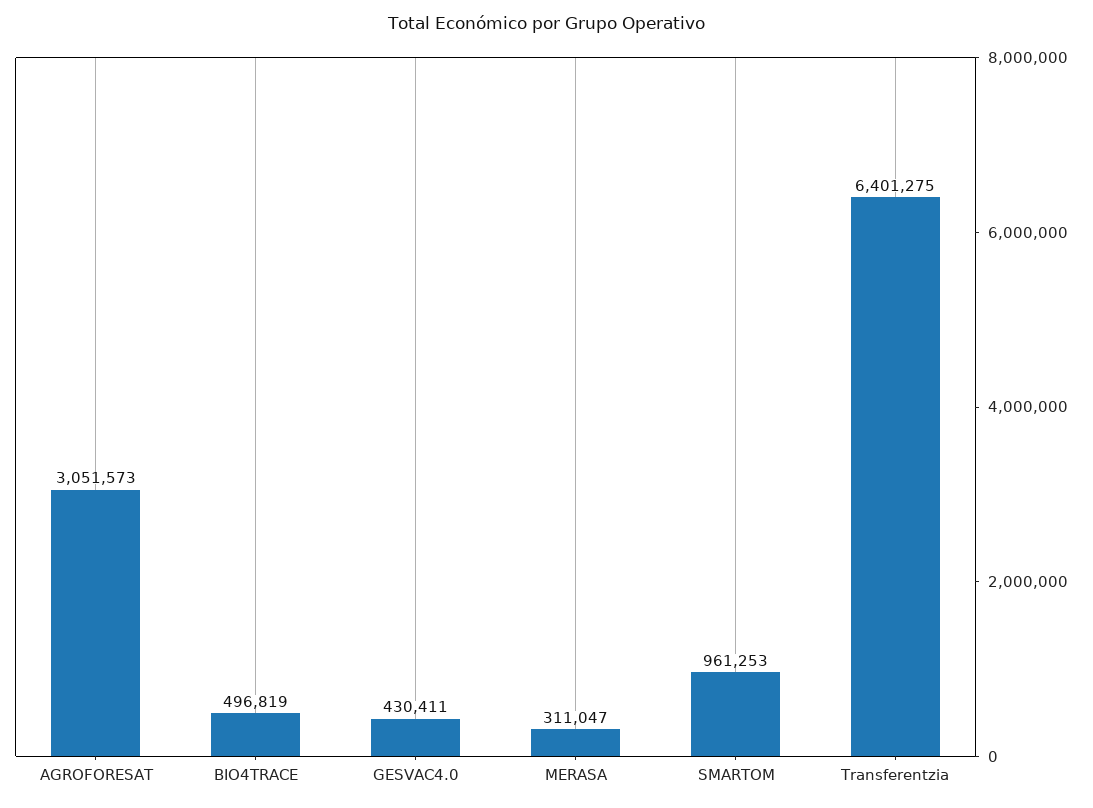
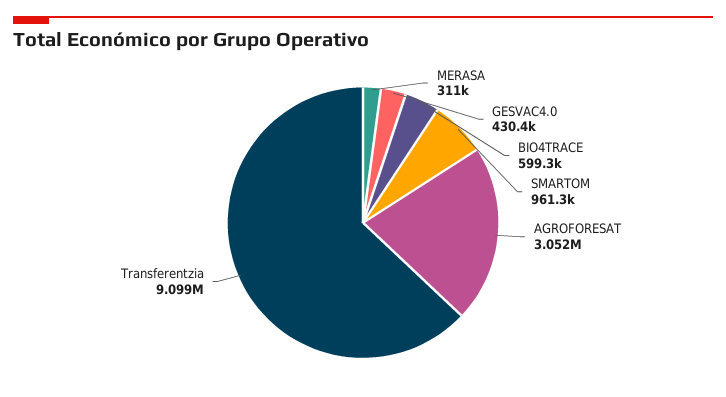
  {
    "AGROFORESAT": 3051573,
-   "BIO4TRACE": 496819,
+   "BIO4TRACE": 599300,
    "GESVAC4.0": 430411,
    "MERASA": 311047,
    "SMARTOM": 961253,
-   "Transferentzia": 6401275
+   "Transferentzia": 9099000
  }

